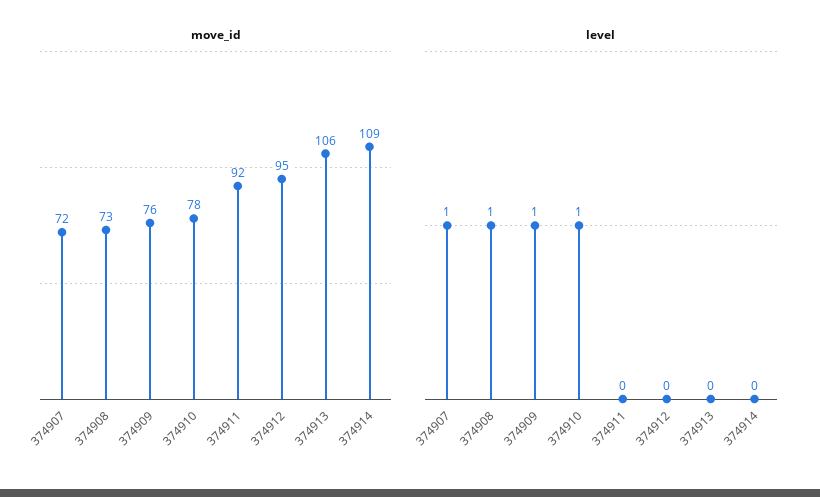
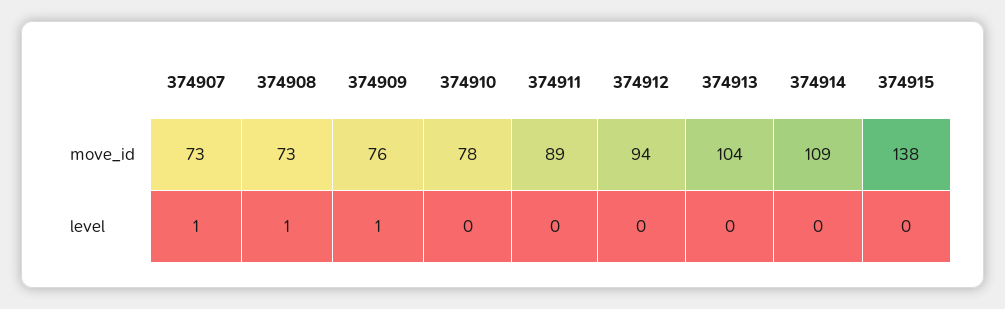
  {
    "move_id": {
-     "374907": 72,
+     "374907": 73,
      "374908": 73,
      "374909": 76,
      "374910": 78,
-     "374911": 92,
+     "374911": 89,
-     "374912": 95,
+     "374912": 94,
-     "374913": 106,
+     "374913": 104,
-     "374914": 109
+     "374914": 109,
+     "374915": 138
    },
    "level": {
      "374907": 1,
      "374908": 1,
      "374909": 1,
-     "374910": 1,
+     "374910": 0,
      "374911": 0,
      "374912": 0,
      "374913": 0,
-     "374914": 0
+     "374914": 0,
+     "374915": 0
    }
  }

